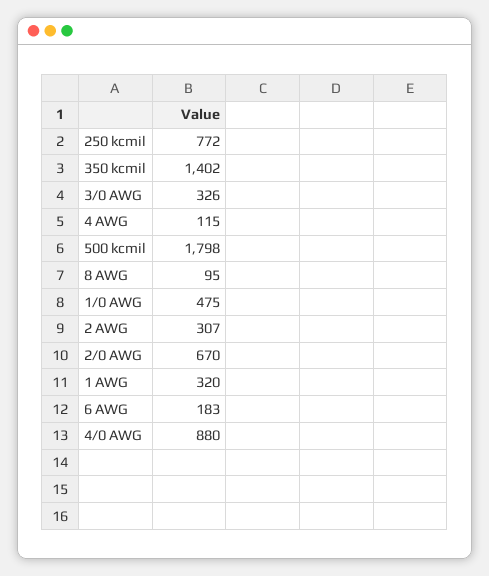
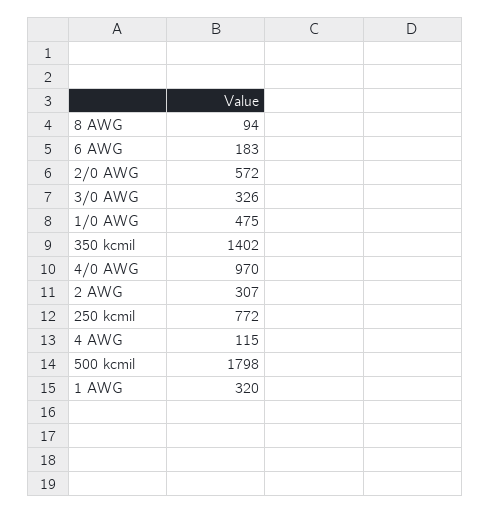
  {
    "250 kcmil": 772,
    "350 kcmil": 1402,
    "3/0 AWG": 326,
    "4 AWG": 115,
    "500 kcmil": 1798,
-   "8 AWG": 95,
+   "8 AWG": 94,
    "1/0 AWG": 475,
    "2 AWG": 307,
-   "2/0 AWG": 670,
+   "2/0 AWG": 572,
    "1 AWG": 320,
    "6 AWG": 183,
-   "4/0 AWG": 880
+   "4/0 AWG": 970
  }

